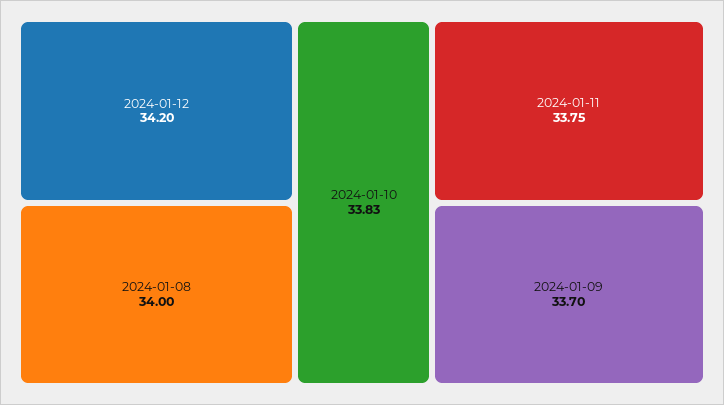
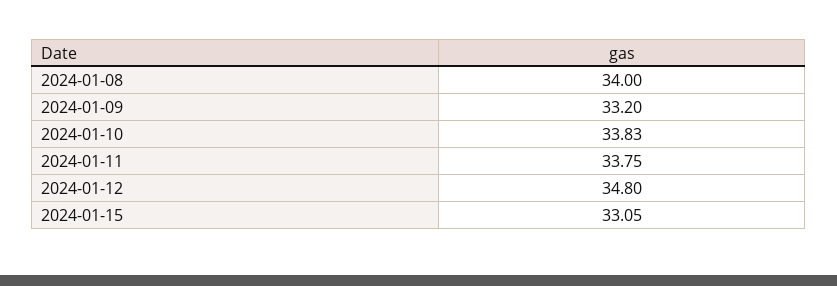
  {
-   "2024-01-12": 34.2,
+   "2024-01-12": 34.8,
    "2024-01-08": 34,
    "2024-01-10": 33.83,
    "2024-01-11": 33.75,
-   "2024-01-09": 33.7
+   "2024-01-09": 33.2,
+   "2024-01-15": 33.05
  }

